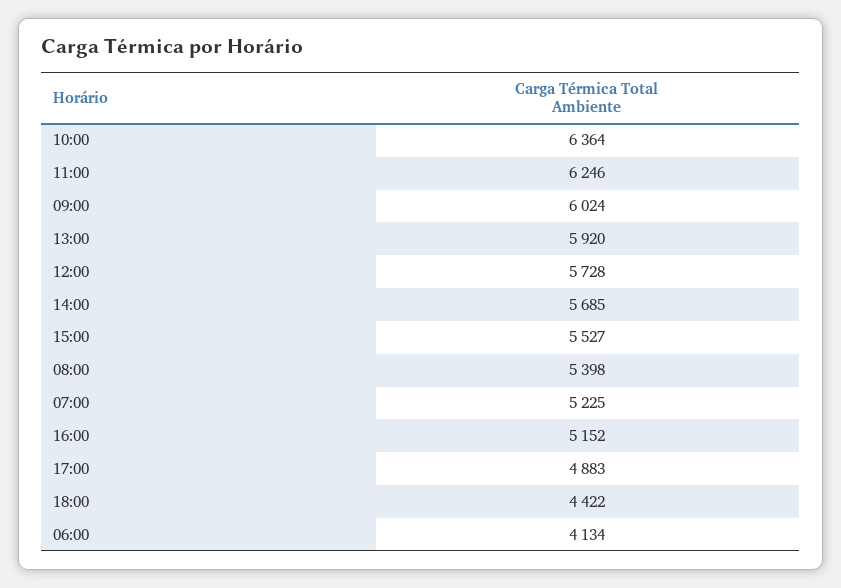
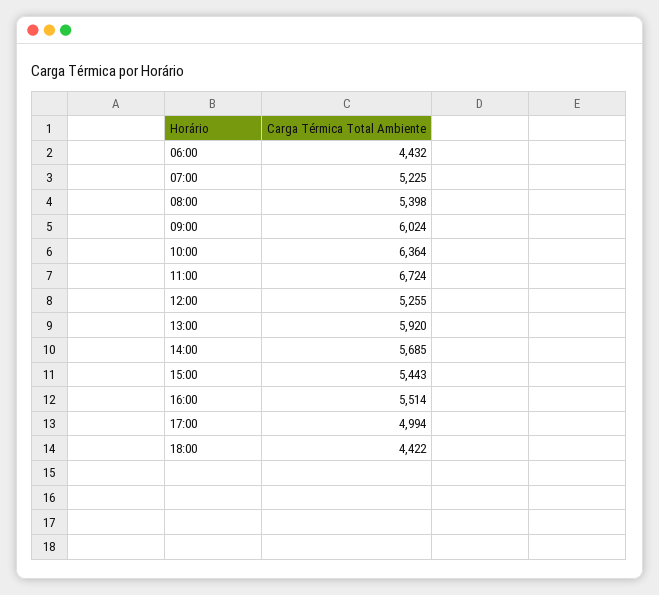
  {
    "10:00": 6364,
-   "11:00": 6246,
+   "11:00": 6724,
    "09:00": 6024,
    "13:00": 5920,
-   "12:00": 5728,
+   "12:00": 5255,
    "14:00": 5685,
-   "15:00": 5527,
+   "15:00": 5443,
    "08:00": 5398,
    "07:00": 5225,
-   "16:00": 5152,
+   "16:00": 5514,
-   "17:00": 4883,
+   "17:00": 4994,
    "18:00": 4422,
-   "06:00": 4134
+   "06:00": 4432
  }

